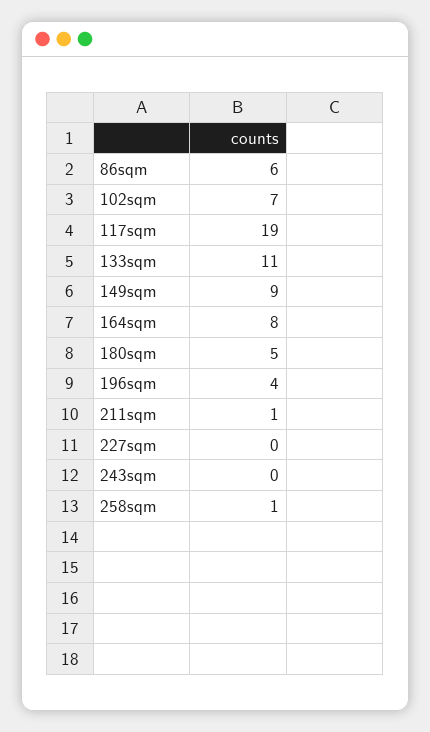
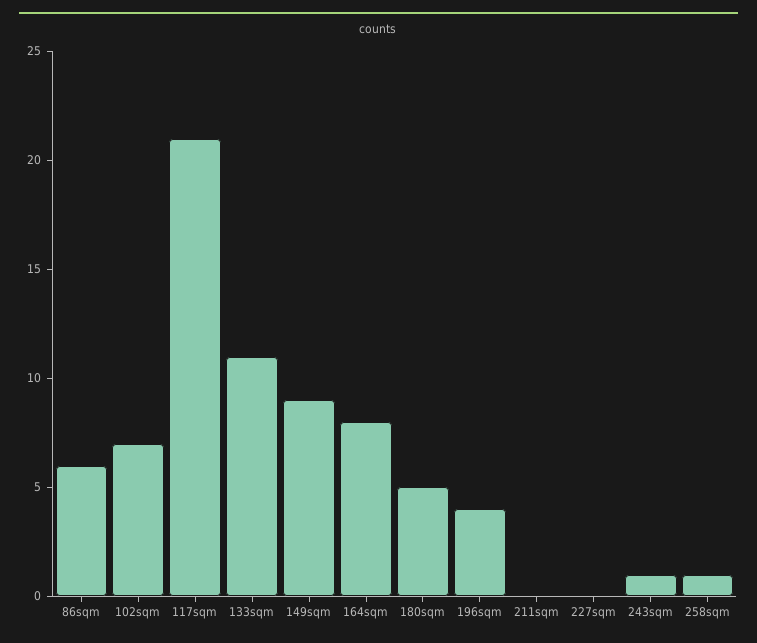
  {
    "86sqm": 6,
    "102sqm": 7,
-   "117sqm": 19,
+   "117sqm": 21,
    "133sqm": 11,
    "149sqm": 9,
    "164sqm": 8,
    "180sqm": 5,
    "196sqm": 4,
-   "211sqm": 1,
+   "211sqm": 0,
    "227sqm": 0,
-   "243sqm": 0,
+   "243sqm": 1,
    "258sqm": 1
  }

